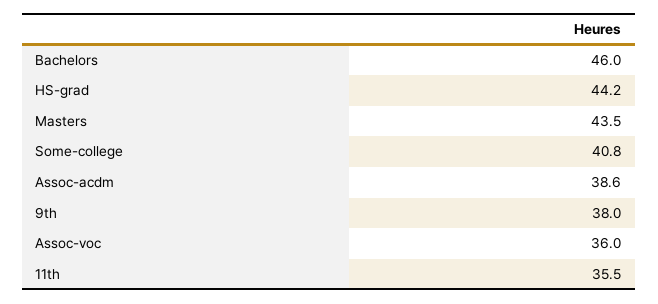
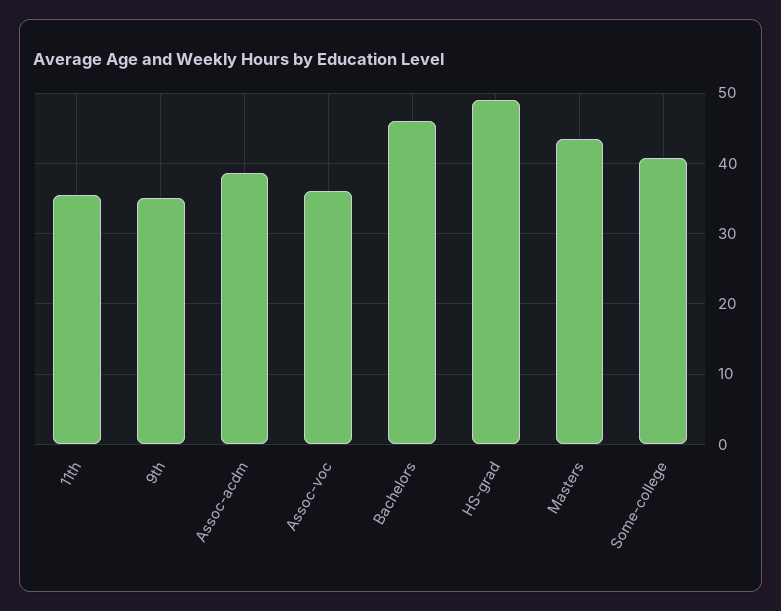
  {
    "Bachelors": 46,
-   "HS-grad": 44.2,
+   "HS-grad": 49,
    "Masters": 43.5,
    "Some-college": 40.8,
    "Assoc-acdm": 38.6,
-   "9th": 38,
+   "9th": 35,
    "Assoc-voc": 36,
    "11th": 35.5
  }

